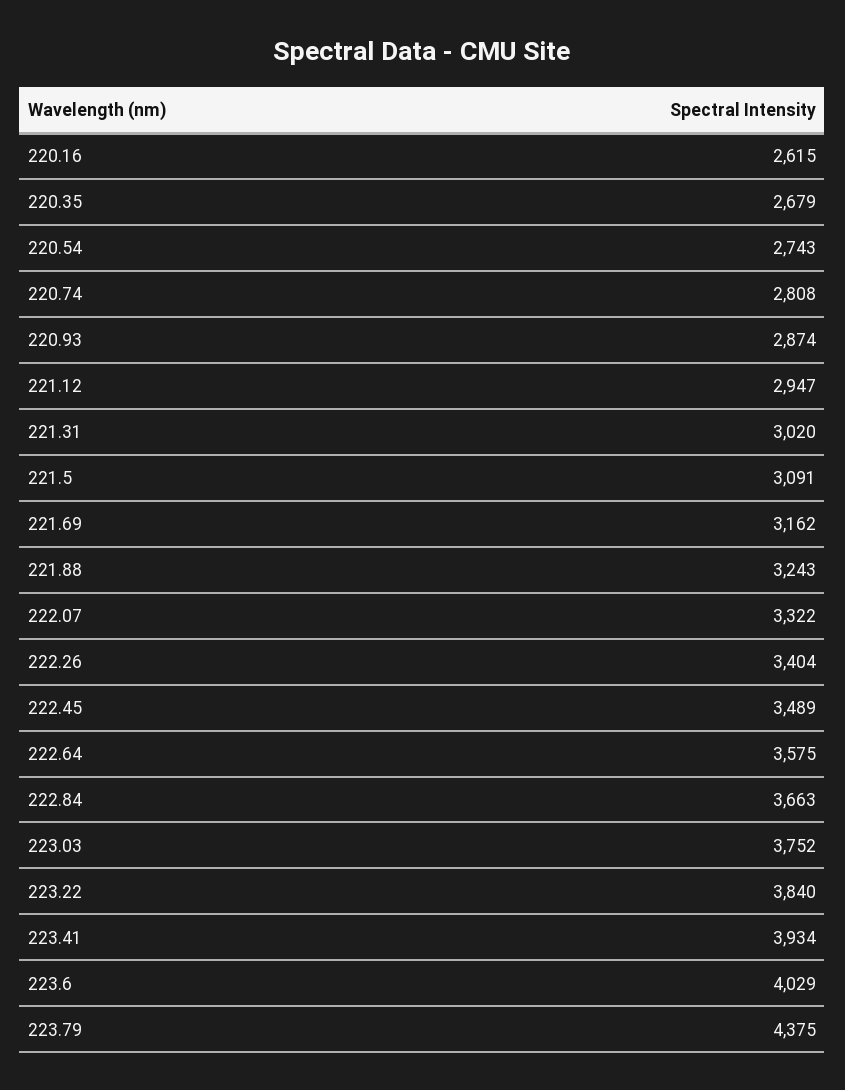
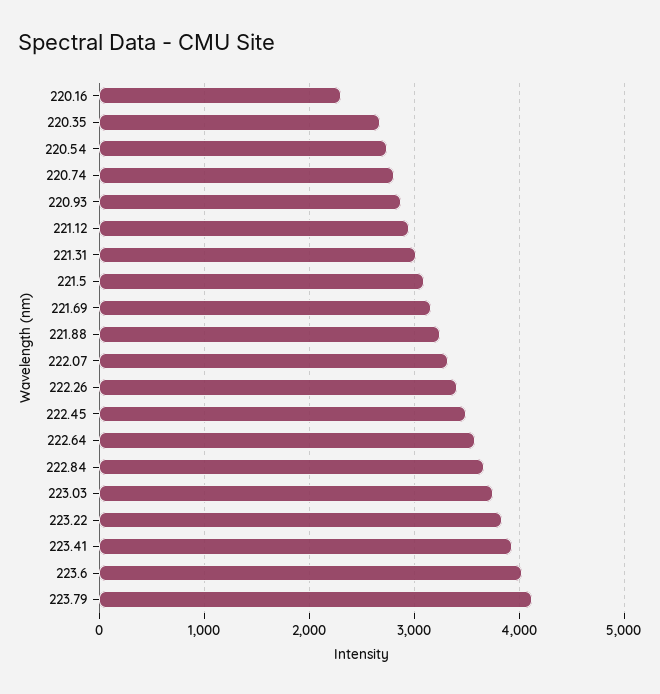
  {
-   "220.16": 2615,
+   "220.16": 2300,
    "220.35": 2679,
    "220.54": 2743,
    "220.74": 2808,
    "220.93": 2874,
    "221.12": 2947,
    "221.31": 3020,
    "221.5": 3091,
    "221.69": 3162,
    "221.88": 3243,
    "222.07": 3322,
    "222.26": 3404,
    "222.45": 3489,
    "222.64": 3575,
    "222.84": 3663,
    "223.03": 3752,
    "223.22": 3840,
    "223.41": 3934,
    "223.6": 4029,
-   "223.79": 4375
+   "223.79": 4100
  }

